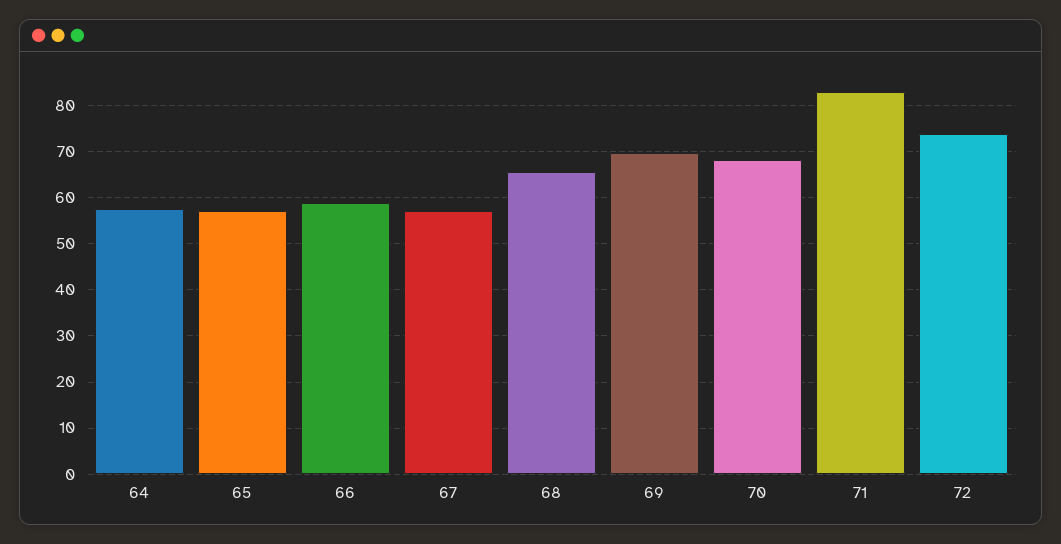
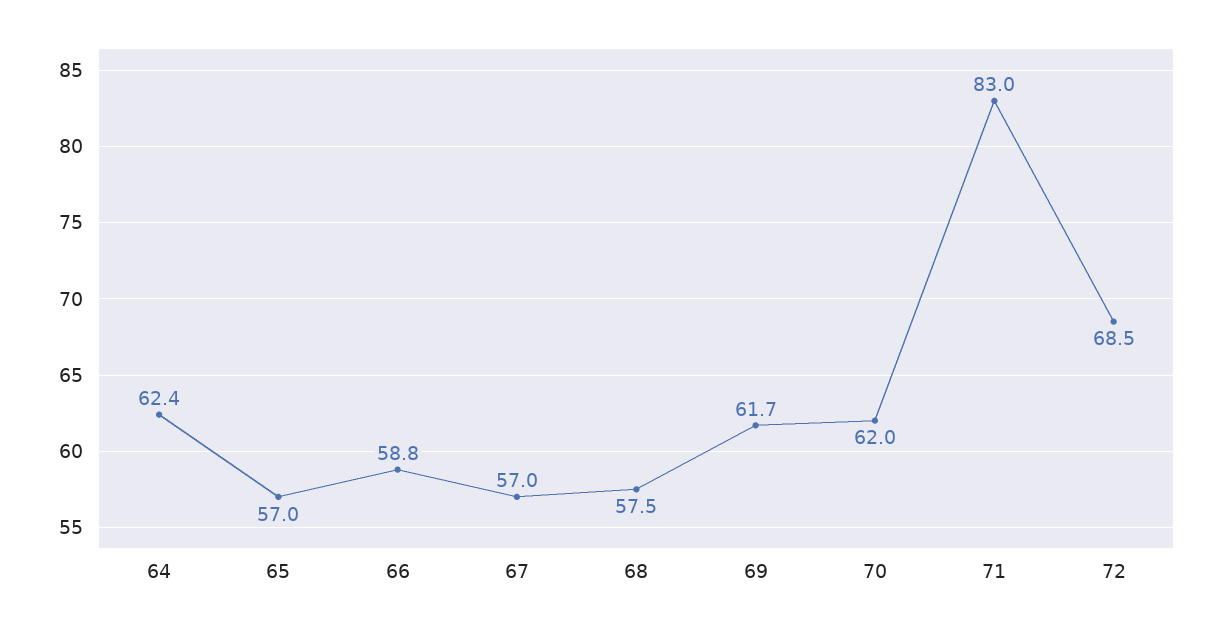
  {
-   "64": 58,
+   "64": 62.4,
    "65": 57,
    "66": 58.8,
    "67": 57,
-   "68": 66,
+   "68": 57.5,
-   "69": 70,
+   "69": 61.7,
-   "70": 68,
+   "70": 62,
    "71": 83,
-   "72": 74
+   "72": 68.5
  }

